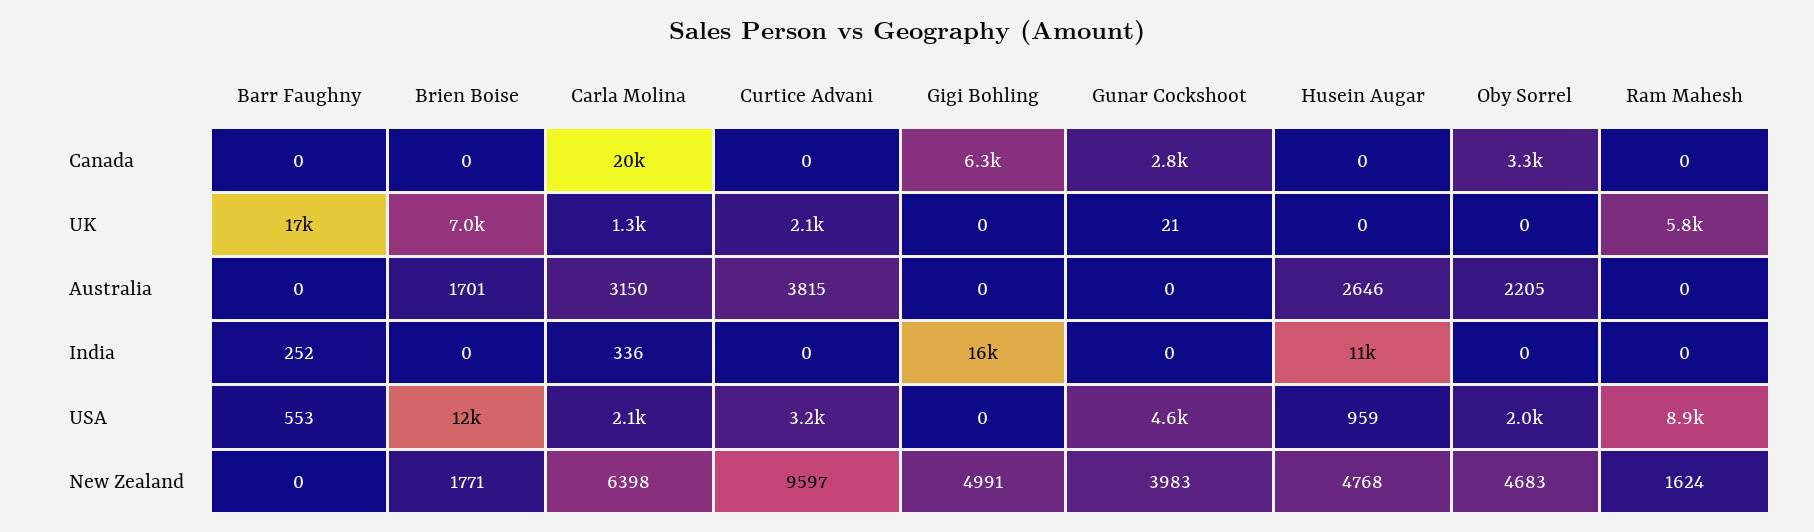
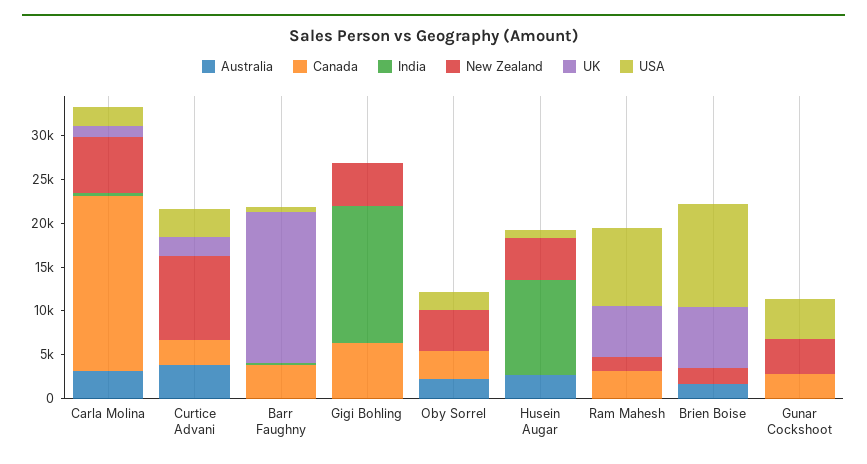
  {
    "Canada": {
-     "Barr Faughny": 0,
+     "Barr Faughny": 4000,
      "Brien Boise": 0,
      "Carla Molina": 20000,
-     "Curtice Advani": 0,
+     "Curtice Advani": 3000,
      "Gigi Bohling": 6300,
      "Gunar Cockshoot": 2800,
      "Husein Augar": 0,
      "Oby Sorrel": 3300,
-     "Ram Mahesh": 0
+     "Ram Mahesh": 3000
    },
    "UK": {
      "Barr Faughny": 17000,
      "Brien Boise": 7000,
      "Carla Molina": 1300,
      "Curtice Advani": 2100,
      "Gigi Bohling": 0,
      "Gunar Cockshoot": 21,
      "Husein Augar": 0,
      "Oby Sorrel": 0,
      "Ram Mahesh": 5800
    },
    "Australia": {
      "Barr Faughny": 0,
      "Brien Boise": 1701,
      "Carla Molina": 3150,
      "Curtice Advani": 3815,
      "Gigi Bohling": 0,
      "Gunar Cockshoot": 0,
      "Husein Augar": 2646,
      "Oby Sorrel": 2205,
      "Ram Mahesh": 0
    },
    "India": {
      "Barr Faughny": 252,
      "Brien Boise": 0,
      "Carla Molina": 336,
      "Curtice Advani": 0,
      "Gigi Bohling": 16000,
      "Gunar Cockshoot": 0,
      "Husein Augar": 11000,
      "Oby Sorrel": 0,
      "Ram Mahesh": 0
    },
    "USA": {
      "Barr Faughny": 553,
      "Brien Boise": 12000,
      "Carla Molina": 2100,
      "Curtice Advani": 3200,
      "Gigi Bohling": 0,
      "Gunar Cockshoot": 4600,
      "Husein Augar": 959,
      "Oby Sorrel": 2000,
      "Ram Mahesh": 8900
    },
    "New Zealand": {
      "Barr Faughny": 0,
      "Brien Boise": 1771,
      "Carla Molina": 6398,
      "Curtice Advani": 9597,
      "Gigi Bohling": 4991,
      "Gunar Cockshoot": 3983,
      "Husein Augar": 4768,
      "Oby Sorrel": 4683,
      "Ram Mahesh": 1624
    }
  }

